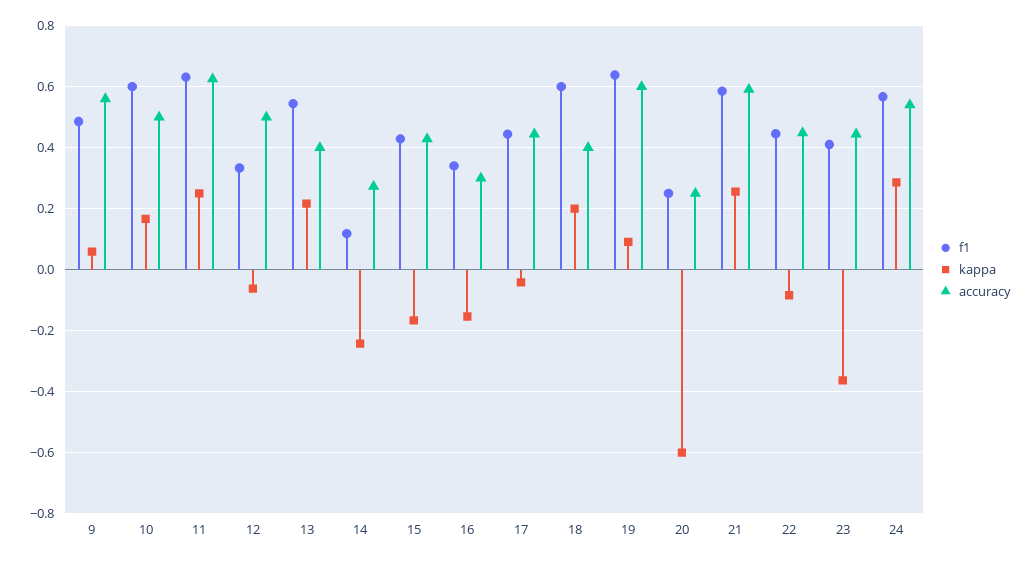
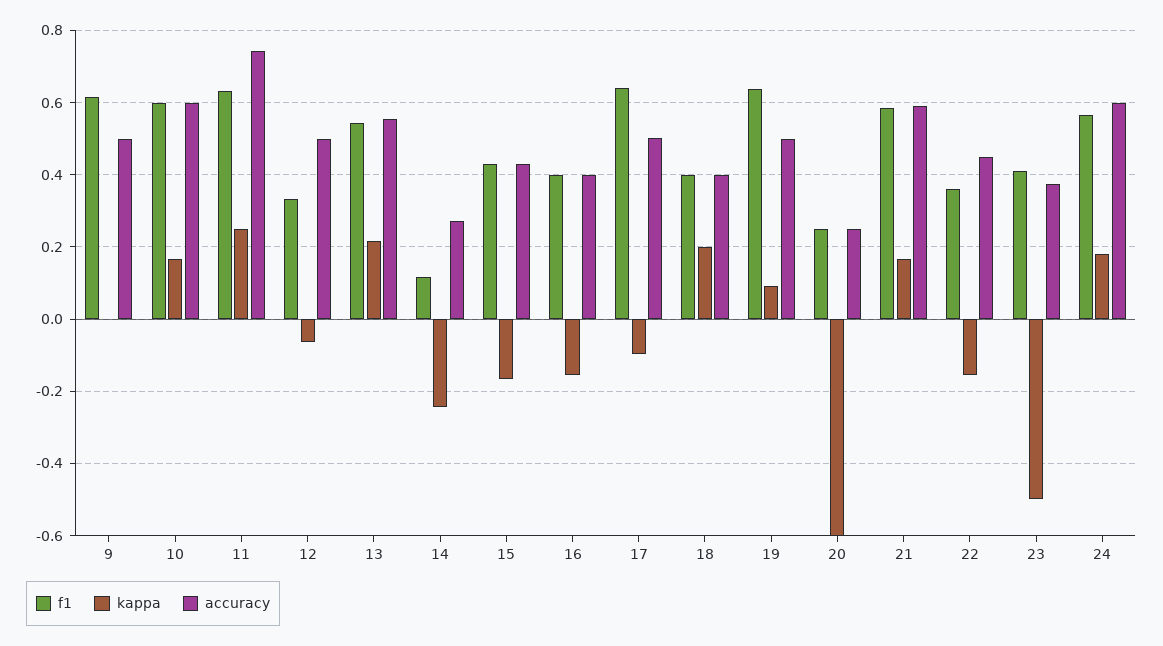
  {
    "f1": {
-     "9": 0.48,
+     "9": 0.62,
      "10": 0.6,
      "11": 0.64,
      "12": 0.34,
      "13": 0.54,
      "14": 0.12,
      "15": 0.42,
-     "16": 0.34,
+     "16": 0.4,
-     "17": 0.44,
+     "17": 0.64,
-     "18": 0.6,
+     "18": 0.4,
      "19": 0.64,
      "20": 0.26,
      "21": 0.58,
-     "22": 0.44,
+     "22": 0.36,
      "23": 0.42,
      "24": 0.56
    },
    "kappa": {
-     "9": 0.06,
+     "9": 0,
      "10": 0.16,
      "11": 0.26,
      "12": -0.06,
      "13": 0.22,
      "14": -0.24,
      "15": -0.16,
      "16": -0.16,
-     "17": -0.04,
+     "17": -0.1,
      "18": 0.2,
      "19": 0.1,
      "20": -0.6,
-     "21": 0.26,
+     "21": 0.16,
-     "22": -0.08,
+     "22": -0.16,
-     "23": -0.36,
+     "23": -0.5,
-     "24": 0.28
+     "24": 0.18
    },
    "accuracy": {
-     "9": 0.56,
+     "9": 0.5,
-     "10": 0.5,
+     "10": 0.6,
-     "11": 0.62,
+     "11": 0.74,
      "12": 0.5,
-     "13": 0.4,
+     "13": 0.56,
      "14": 0.28,
      "15": 0.42,
-     "16": 0.3,
+     "16": 0.4,
-     "17": 0.44,
+     "17": 0.5,
      "18": 0.4,
-     "19": 0.6,
+     "19": 0.5,
      "20": 0.26,
      "21": 0.6,
      "22": 0.44,
-     "23": 0.44,
+     "23": 0.38,
-     "24": 0.54
+     "24": 0.6
    }
  }

